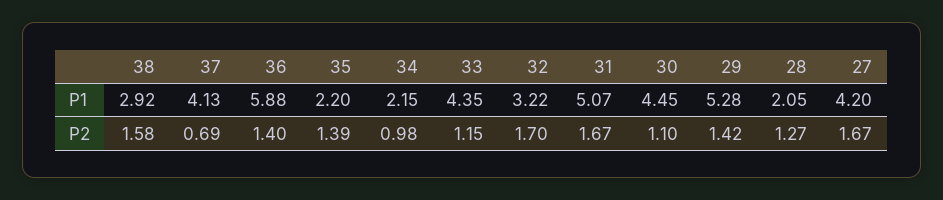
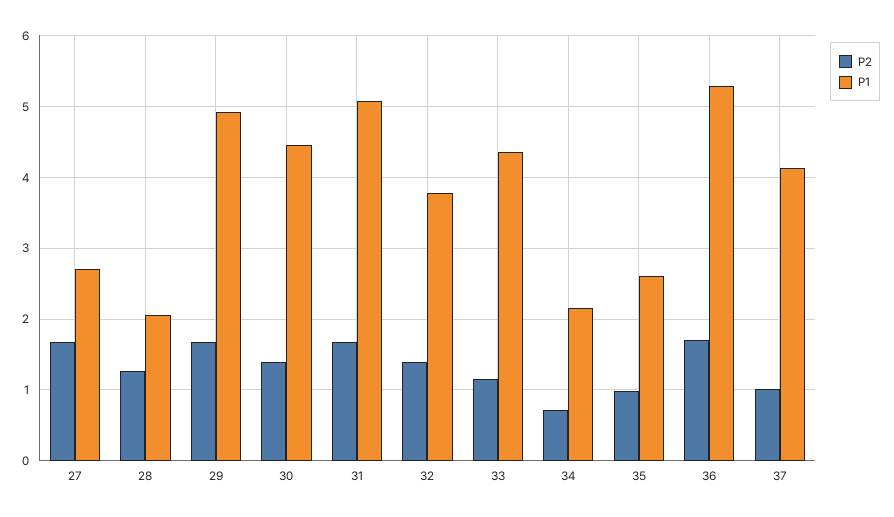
  {
    "P1": {
-     "38": 2.92,
      "37": 4.13,
-     "36": 5.88,
+     "36": 5.3,
-     "35": 2.2,
+     "35": 2.6,
      "34": 2.15,
      "33": 4.35,
-     "32": 3.22,
+     "32": 3.8,
      "31": 5.07,
      "30": 4.45,
-     "29": 5.28,
+     "29": 4.9,
      "28": 2.05,
-     "27": 4.2
+     "27": 2.7
    },
    "P2": {
-     "38": 1.58,
-     "37": 0.69,
+     "37": 1,
-     "36": 1.4,
+     "36": 1.7,
-     "35": 1.39,
+     "35": 1,
-     "34": 0.98,
+     "34": 0.7,
      "33": 1.15,
-     "32": 1.7,
+     "32": 1.4,
      "31": 1.67,
-     "30": 1.1,
+     "30": 1.4,
-     "29": 1.42,
+     "29": 1.7,
      "28": 1.27,
      "27": 1.67
    }
  }

